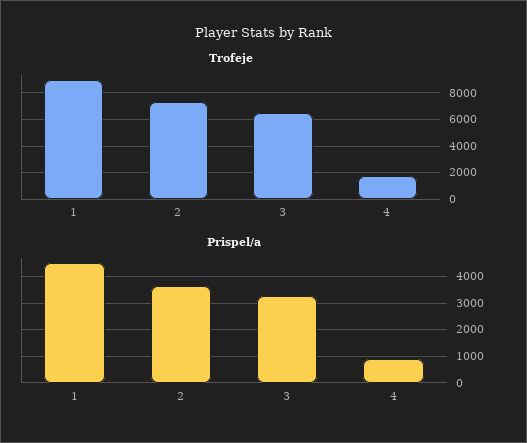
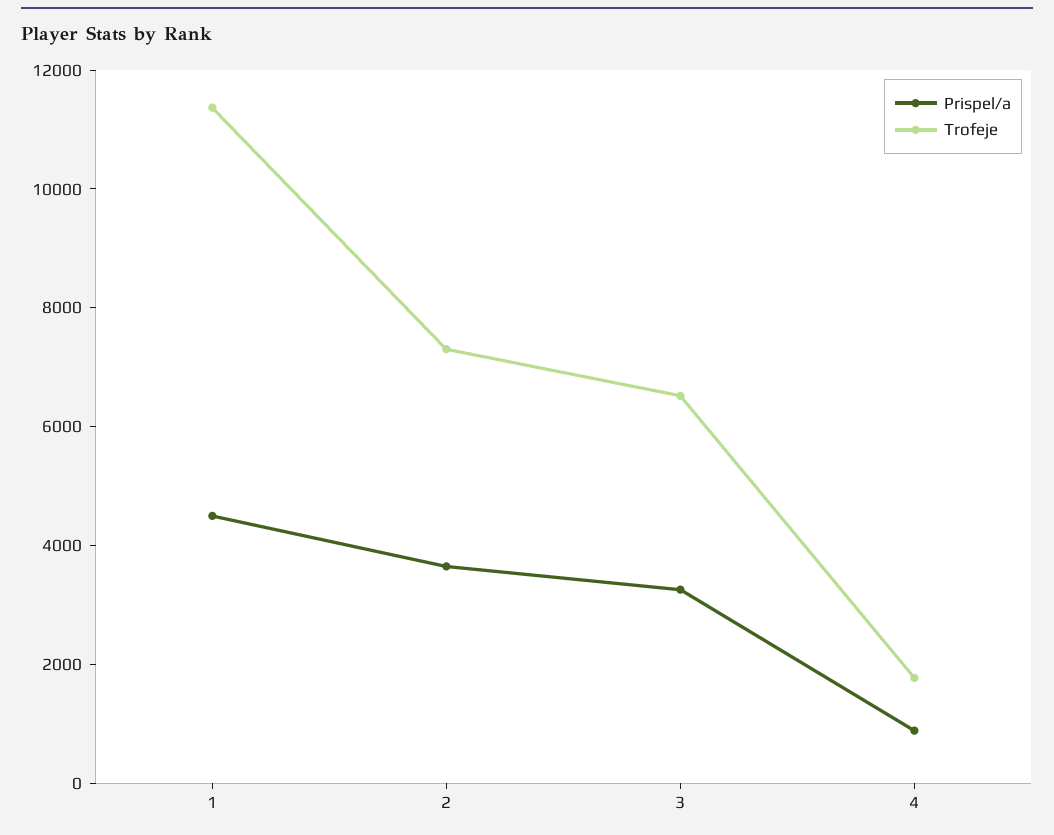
  {
    "Trofeje": {
-     "1": 9000,
+     "1": 11500,
      "2": 7500,
      "3": 6500,
      "4": 2000
    },
    "Prispel/a": {
      "1": 4500,
      "2": 3750,
      "3": 3250,
      "4": 1000
    }
  }

